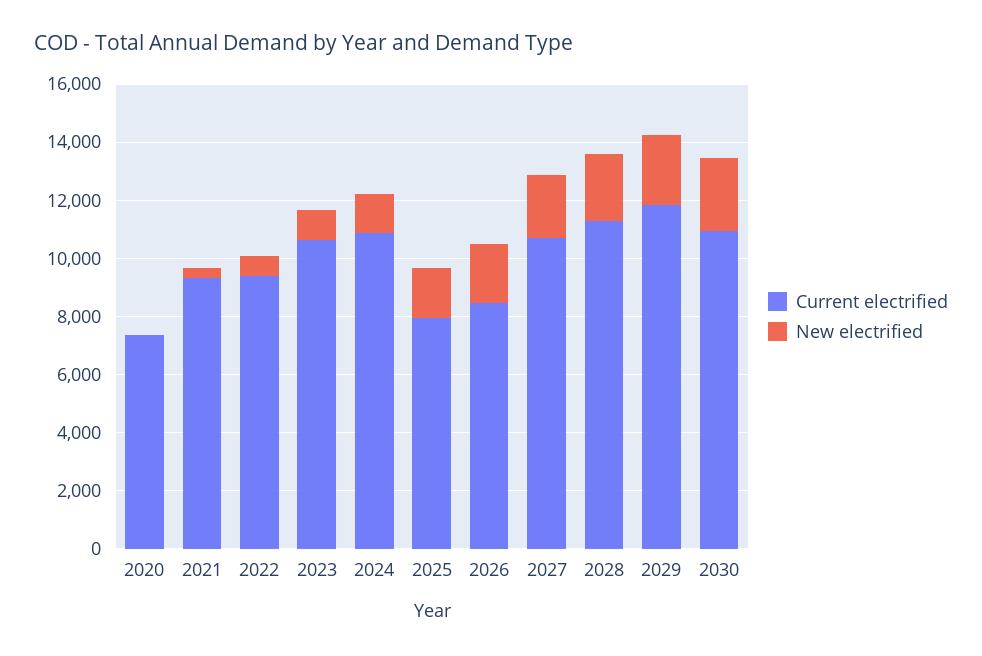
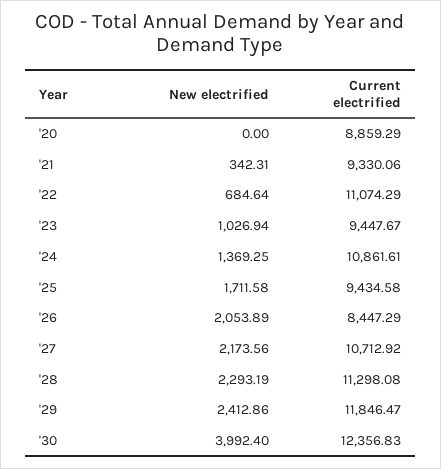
  {
    "Current electrified": {
-     "2020": 7500,
+     "2020": 8859.29,
      "2021": 9330.06,
-     "2022": 9500,
+     "2022": 11074.29,
-     "2023": 10500,
+     "2023": 9447.67,
      "2024": 10861.61,
-     "2025": 8000,
+     "2025": 9434.58,
      "2026": 8447.29,
      "2027": 10712.92,
      "2028": 11298.08,
      "2029": 11846.47,
-     "2030": 11000
+     "2030": 12356.83
    },
    "New electrified": {
      "2020": 0,
      "2021": 342.31,
      "2022": 684.64,
      "2023": 1026.94,
      "2024": 1369.25,
      "2025": 1711.58,
      "2026": 2053.89,
      "2027": 2173.56,
      "2028": 2293.19,
      "2029": 2412.86,
-     "2030": 2500
+     "2030": 3992.4
    }
  }

